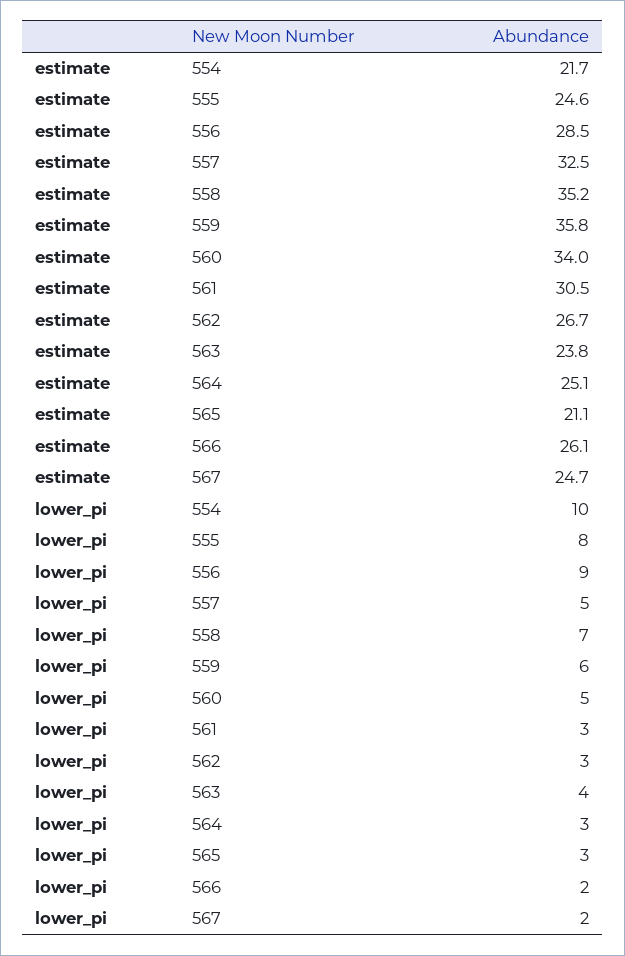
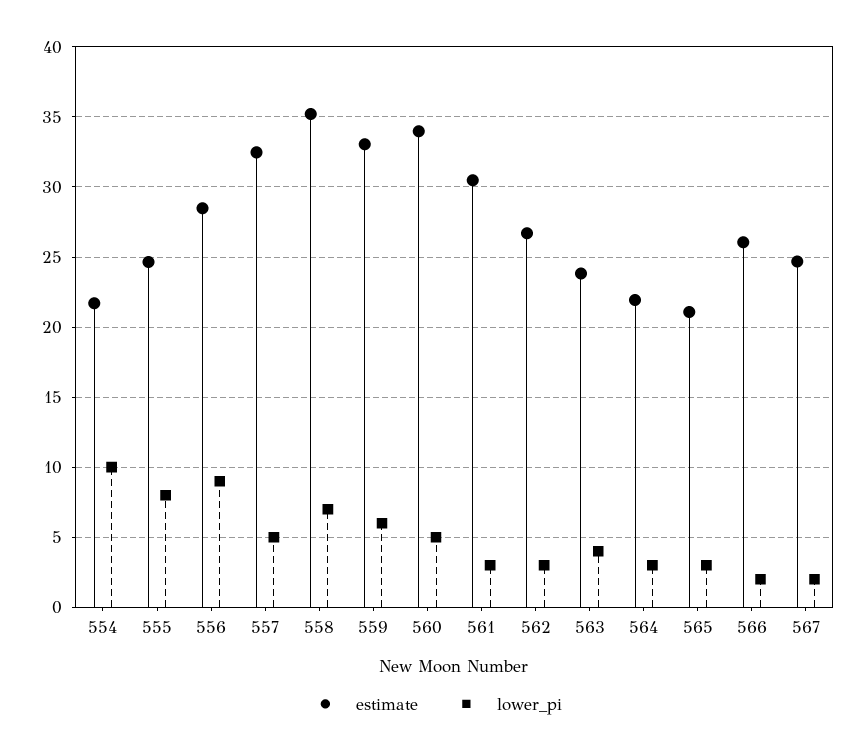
  {
    "estimate": {
      "554": 21.7,
      "555": 24.6,
      "556": 28.5,
      "557": 32.5,
      "558": 35.2,
-     "559": 35.8,
+     "559": 33,
      "560": 34,
      "561": 30.5,
      "562": 26.7,
      "563": 23.8,
-     "564": 25.1,
+     "564": 22,
      "565": 21.1,
      "566": 26.1,
      "567": 24.7
    },
    "lower_pi": {
      "554": 10,
      "555": 8,
      "556": 9,
      "557": 5,
      "558": 7,
      "559": 6,
      "560": 5,
      "561": 3,
      "562": 3,
      "563": 4,
      "564": 3,
      "565": 3,
      "566": 2,
      "567": 2
    }
  }

